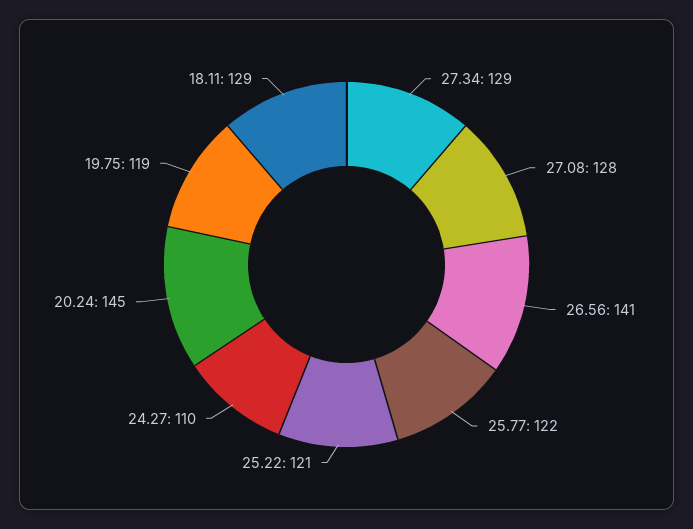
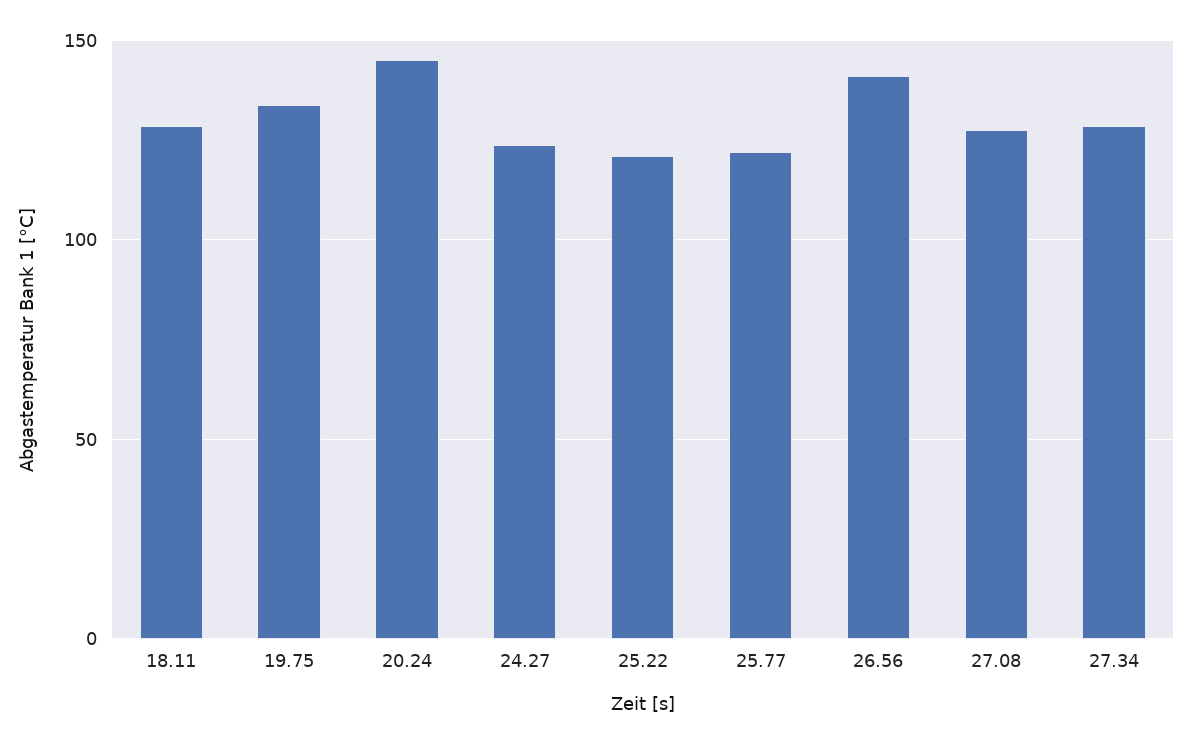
  {
    "27.34": 129,
    "27.08": 128,
    "26.56": 141,
    "25.77": 122,
    "25.22": 121,
-   "24.27": 110,
+   "24.27": 125,
    "20.24": 145,
-   "19.75": 119,
+   "19.75": 135,
    "18.11": 129
  }

